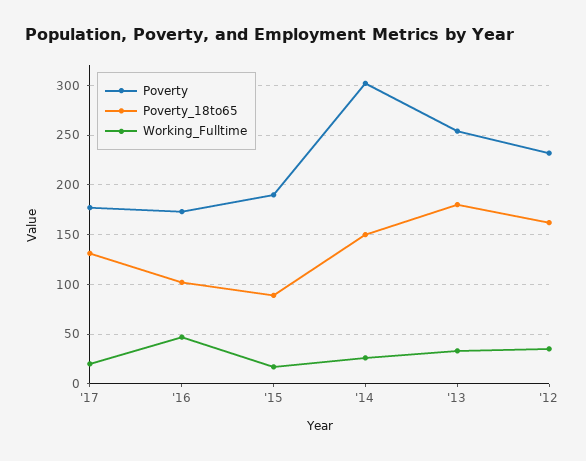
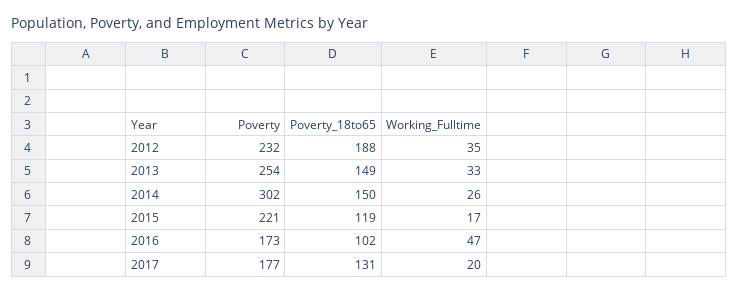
  {
    "Poverty": {
      "'17": 177,
      "'16": 173,
-     "'15": 190,
+     "'15": 221,
      "'14": 302,
      "'13": 254,
      "'12": 232
    },
    "Poverty_18to65": {
      "'17": 131,
      "'16": 102,
-     "'15": 90,
+     "'15": 119,
      "'14": 150,
-     "'13": 180,
+     "'13": 149,
-     "'12": 160
+     "'12": 188
    },
    "Working_Fulltime": {
      "'17": 20,
      "'16": 47,
      "'15": 17,
      "'14": 26,
      "'13": 33,
      "'12": 35
    }
  }

